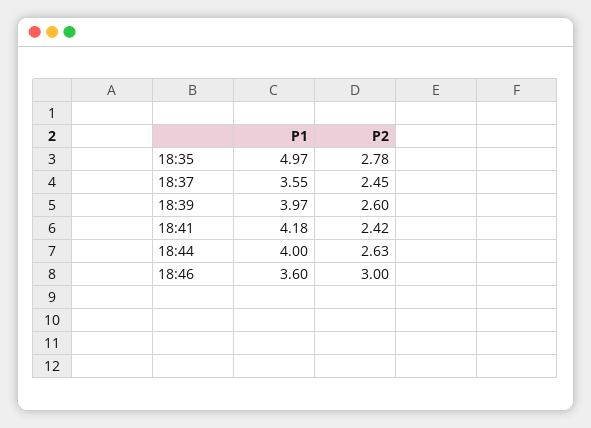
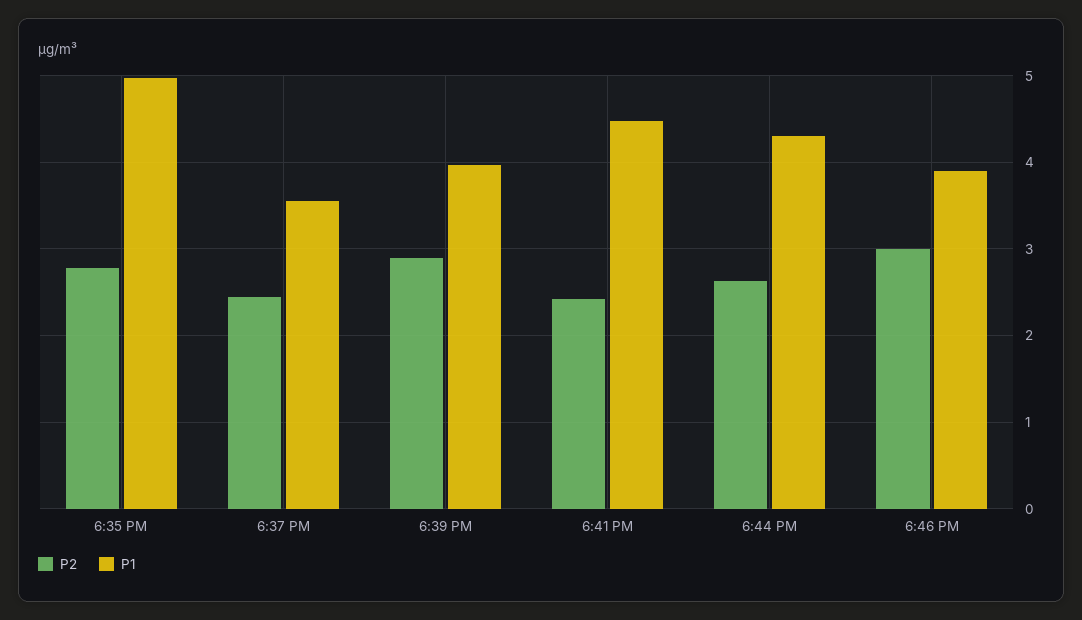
  {
    "P1": {
      "18:35": 4.97,
      "18:37": 3.55,
      "18:39": 3.97,
-     "18:41": 4.18,
+     "18:41": 4.5,
-     "18:44": 4,
+     "18:44": 4.3,
-     "18:46": 3.6
+     "18:46": 3.9
    },
    "P2": {
      "18:35": 2.78,
      "18:37": 2.45,
-     "18:39": 2.6,
+     "18:39": 2.9,
      "18:41": 2.42,
      "18:44": 2.63,
      "18:46": 3
    }
  }

